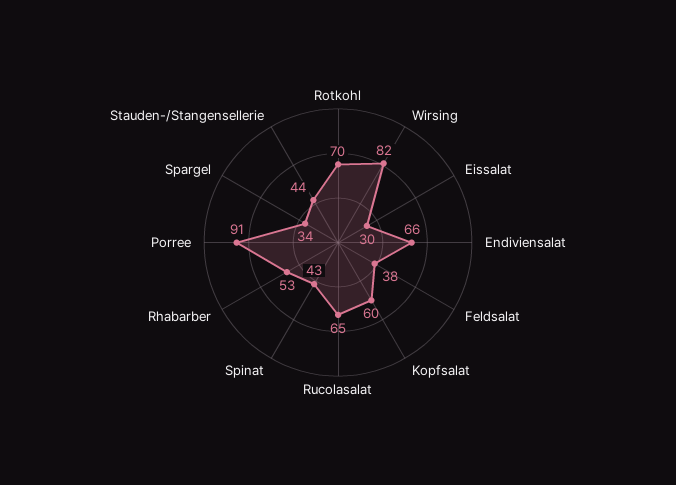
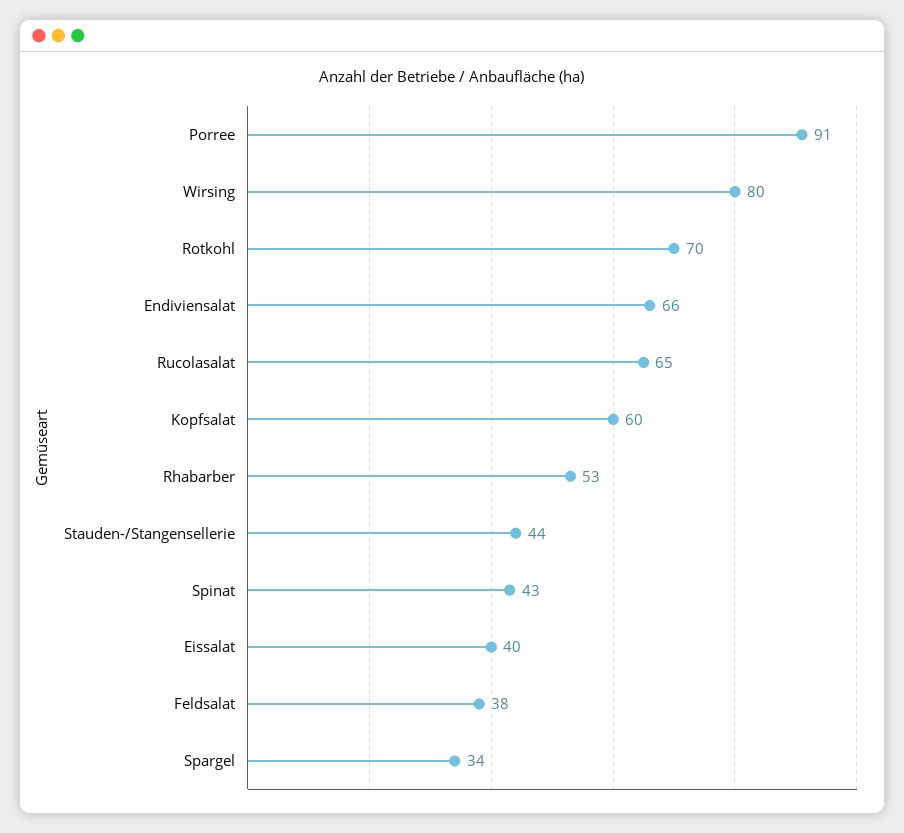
  {
    "Rotkohl": 70,
-   "Wirsing": 82,
+   "Wirsing": 80,
-   "Eissalat": 30,
+   "Eissalat": 40,
    "Endiviensalat": 66,
    "Feldsalat": 38,
    "Kopfsalat": 60,
    "Rucolasalat": 65,
    "Spinat": 43,
    "Rhabarber": 53,
    "Porree": 91,
    "Spargel": 34,
    "Stauden-/Stangensellerie": 44
  }

